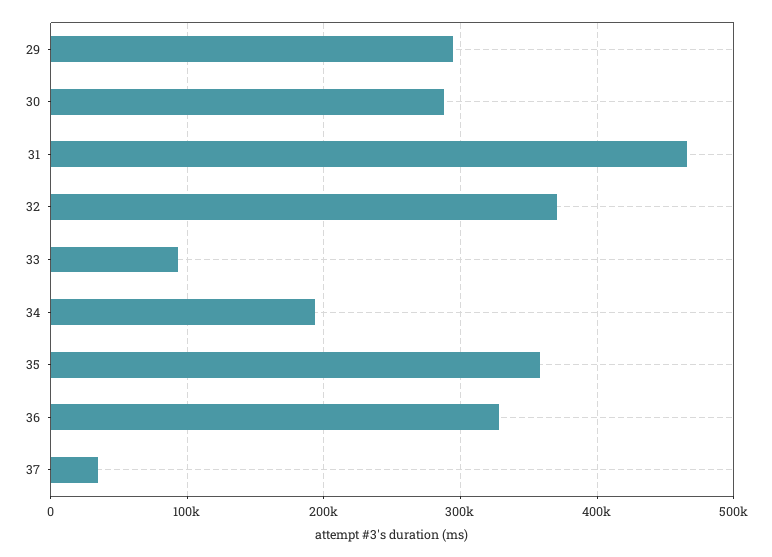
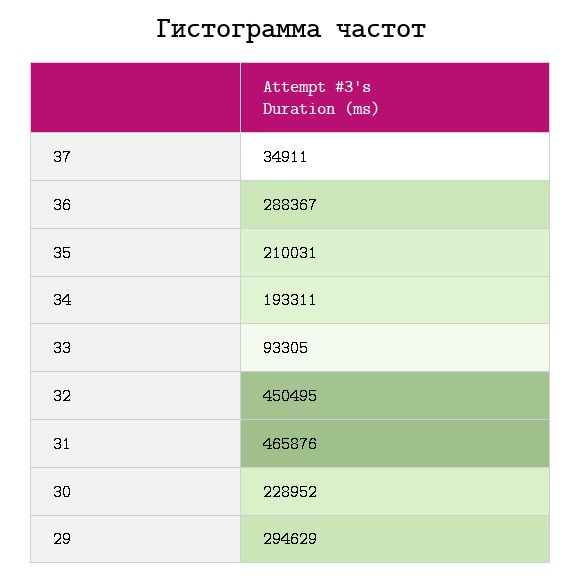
  {
    "29": 294629,
-   "30": 290000,
+   "30": 228952,
    "31": 465876,
-   "32": 370000,
+   "32": 450495,
    "33": 93305,
    "34": 193311,
-   "35": 360000,
+   "35": 210031,
-   "36": 330000,
+   "36": 288367,
    "37": 34911
  }

